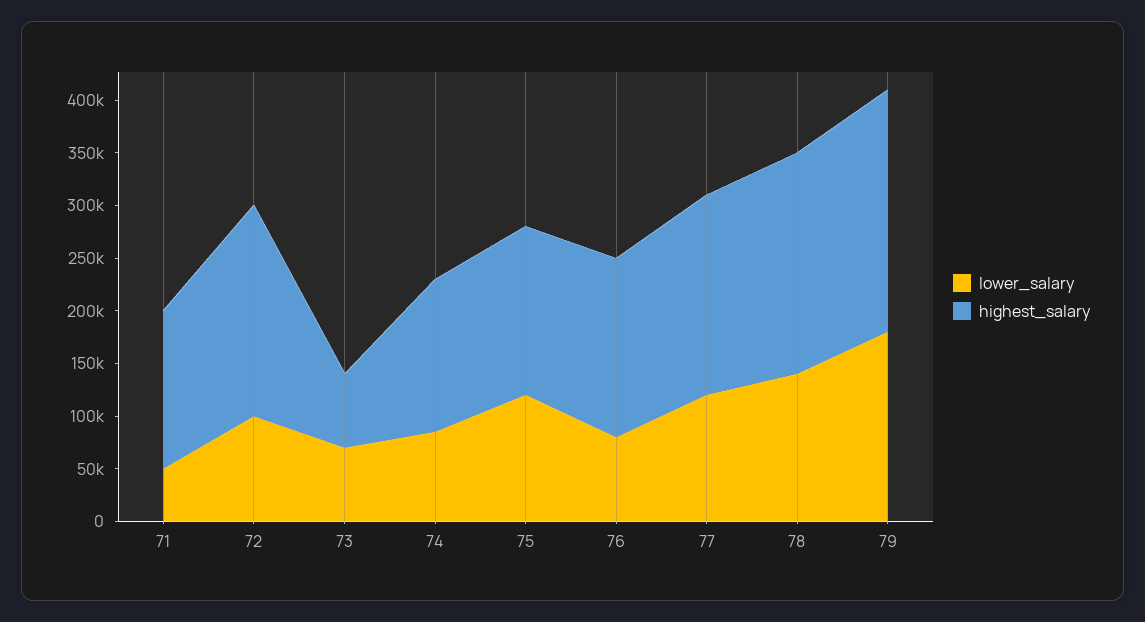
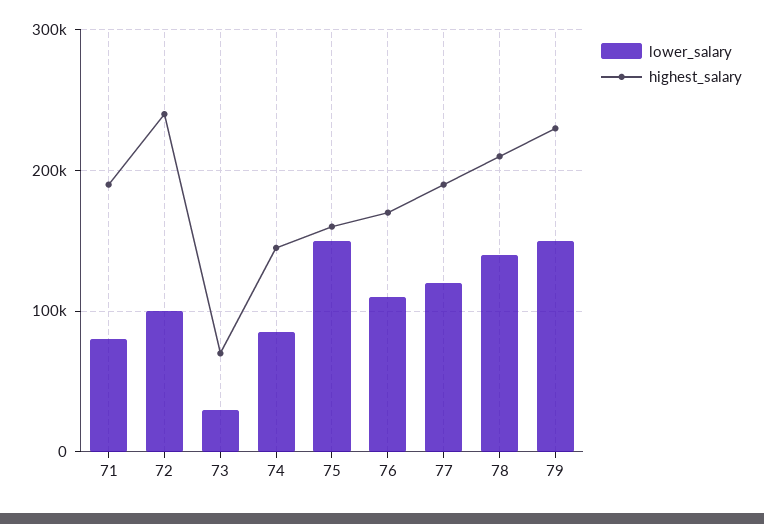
  {
    "lower_salary": {
-     "71": 50000,
+     "71": 80000,
      "72": 100000,
-     "73": 70000,
+     "73": 30000,
      "74": 90000,
-     "75": 120000,
+     "75": 150000,
-     "76": 80000,
+     "76": 110000,
      "77": 120000,
      "78": 140000,
-     "79": 180000
+     "79": 150000
    },
    "highest_salary": {
-     "71": 150000,
+     "71": 190000,
-     "72": 200000,
+     "72": 240000,
      "73": 70000,
      "74": 150000,
      "75": 160000,
      "76": 170000,
      "77": 190000,
      "78": 210000,
      "79": 230000
    }
  }

